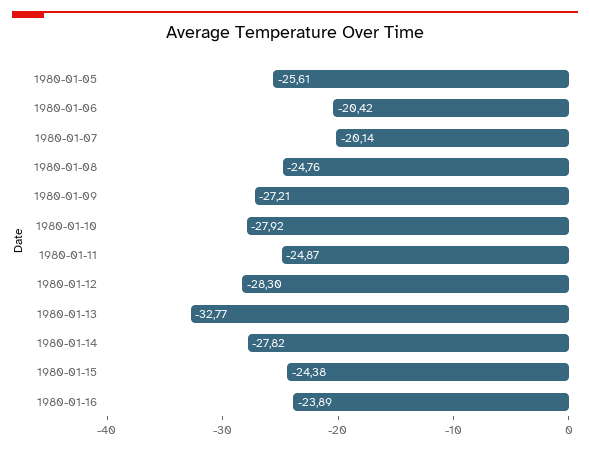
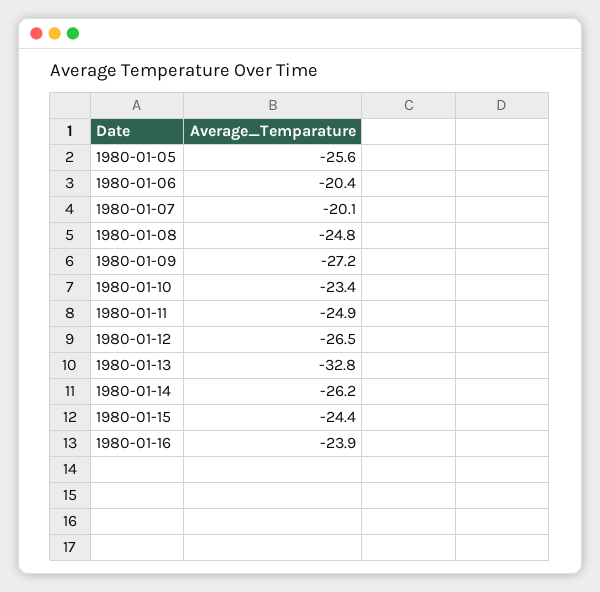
  {
    "1980-01-05": -25.61,
    "1980-01-06": -20.42,
    "1980-01-07": -20.14,
    "1980-01-08": -24.76,
    "1980-01-09": -27.21,
-   "1980-01-10": -27.92,
+   "1980-01-10": -23.4,
    "1980-01-11": -24.87,
-   "1980-01-12": -28.3,
+   "1980-01-12": -26.5,
    "1980-01-13": -32.77,
-   "1980-01-14": -27.82,
+   "1980-01-14": -26.2,
    "1980-01-15": -24.38,
    "1980-01-16": -23.89
  }

